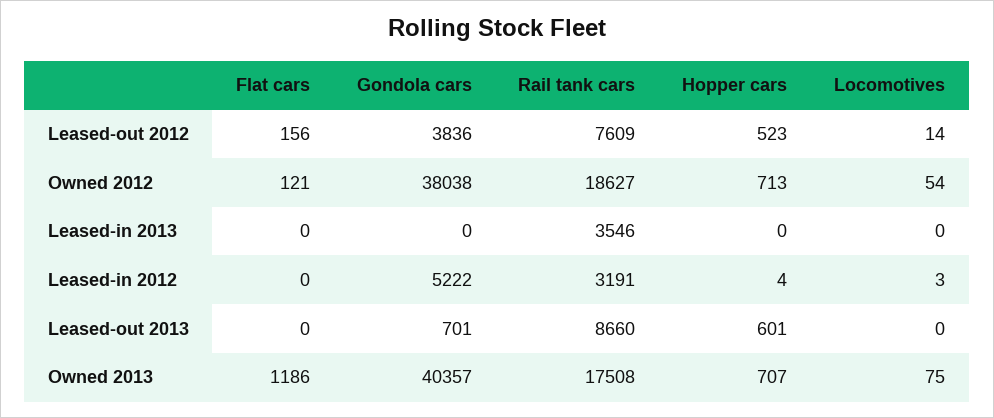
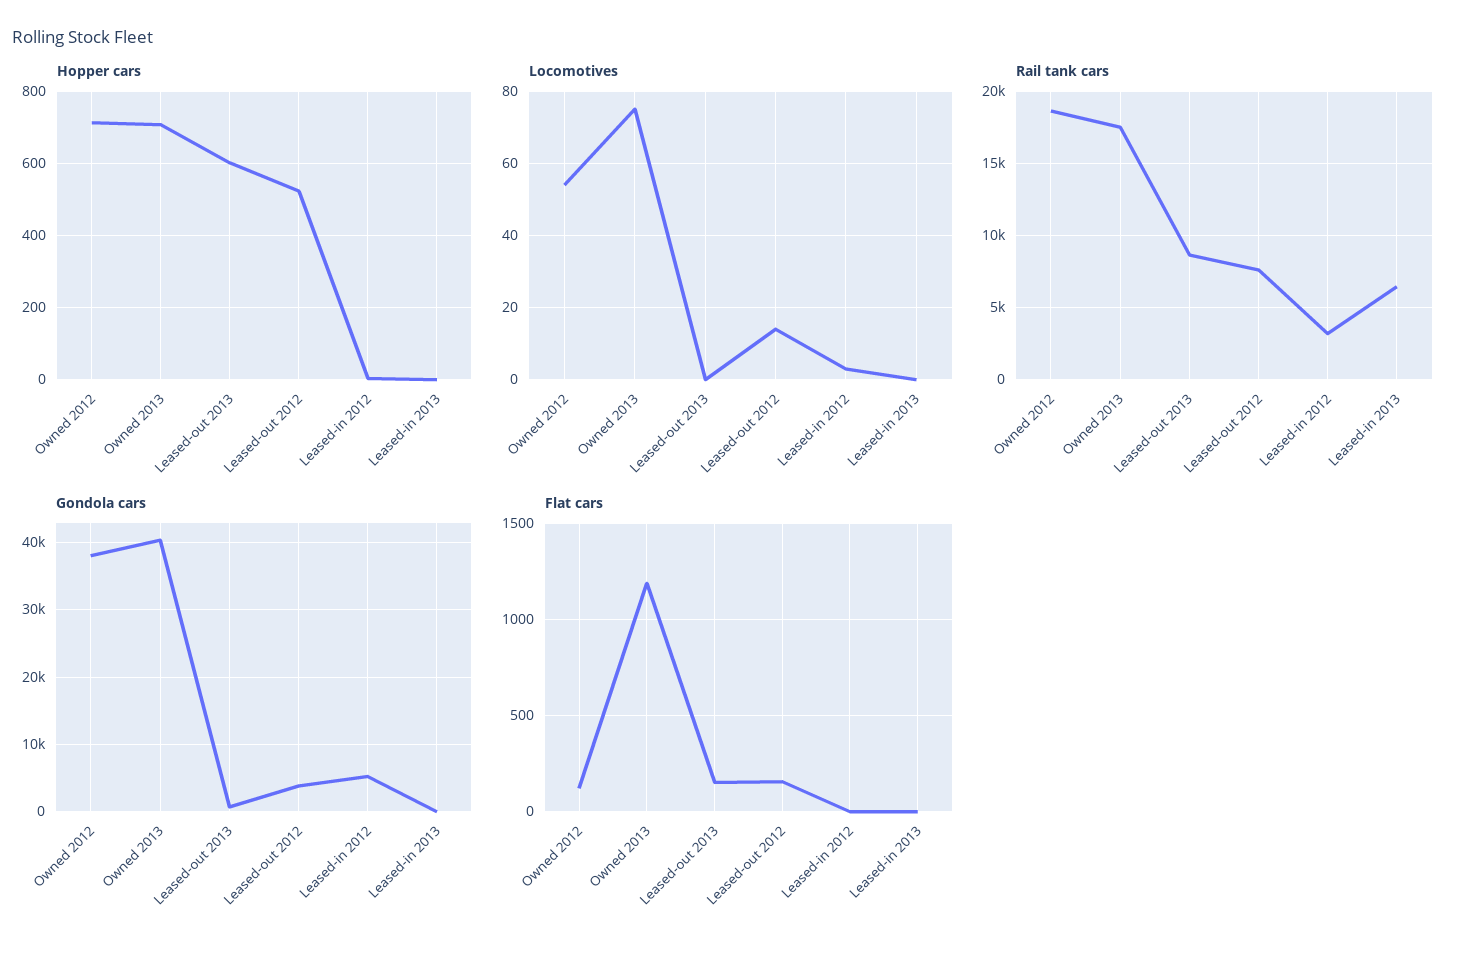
  {
    "Flat cars": {
      "Leased-out 2012": 156,
      "Owned 2012": 121,
      "Leased-in 2013": 0,
      "Leased-in 2012": 0,
-     "Leased-out 2013": 0,
+     "Leased-out 2013": 150,
      "Owned 2013": 1186
    },
    "Gondola cars": {
      "Leased-out 2012": 3836,
      "Owned 2012": 38038,
      "Leased-in 2013": 0,
      "Leased-in 2012": 5222,
      "Leased-out 2013": 701,
      "Owned 2013": 40357
    },
    "Rail tank cars": {
      "Leased-out 2012": 7609,
      "Owned 2012": 18627,
-     "Leased-in 2013": 3546,
+     "Leased-in 2013": 6500,
      "Leased-in 2012": 3191,
      "Leased-out 2013": 8660,
      "Owned 2013": 17508
    },
    "Hopper cars": {
      "Leased-out 2012": 523,
      "Owned 2012": 713,
      "Leased-in 2013": 0,
      "Leased-in 2012": 4,
      "Leased-out 2013": 601,
      "Owned 2013": 707
    },
    "Locomotives": {
      "Leased-out 2012": 14,
      "Owned 2012": 54,
      "Leased-in 2013": 0,
      "Leased-in 2012": 3,
      "Leased-out 2013": 0,
      "Owned 2013": 75
    }
  }

